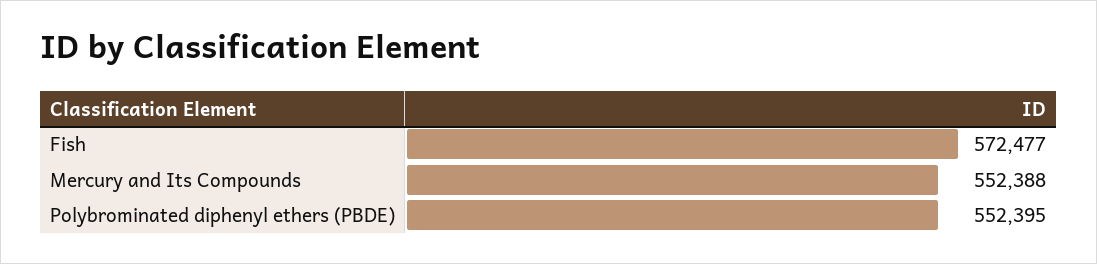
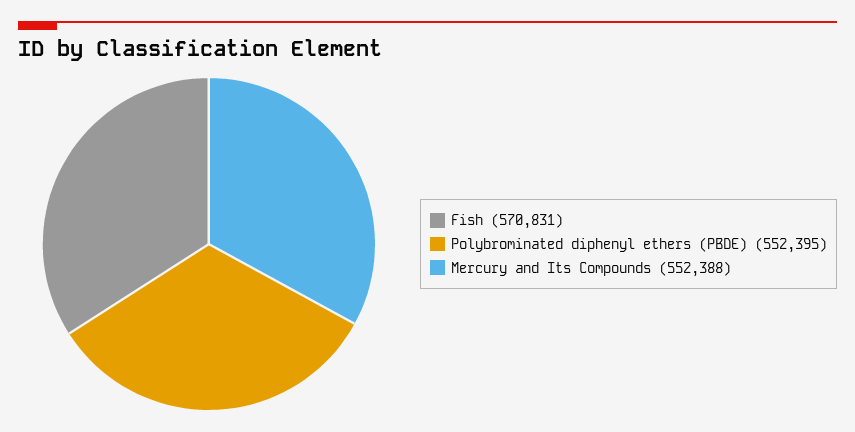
  {
-   "Fish": 572477,
+   "Fish": 570831,
    "Mercury and Its Compounds": 552388,
    "Polybrominated diphenyl ethers (PBDE)": 552395
  }

